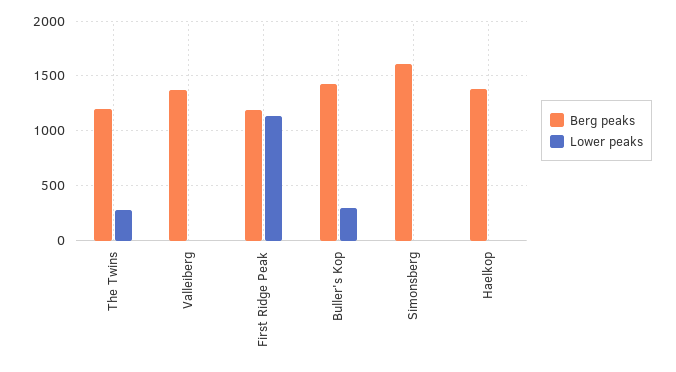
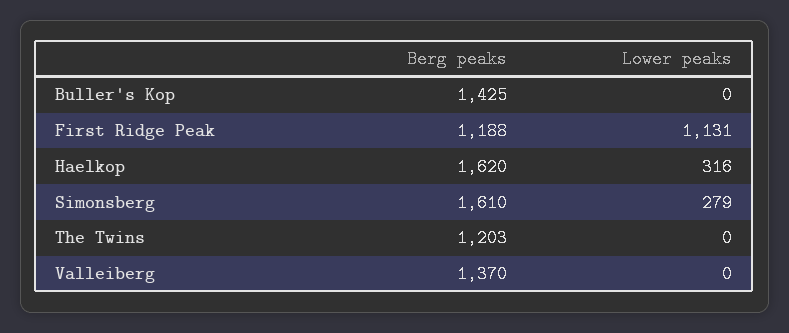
  {
    "Berg peaks": {
      "The Twins": 1203,
      "Valleiberg": 1370,
      "First Ridge Peak": 1188,
      "Buller's Kop": 1425,
      "Simonsberg": 1610,
-     "Haelkop": 1400
+     "Haelkop": 1620
    },
    "Lower peaks": {
-     "The Twins": 300,
+     "The Twins": 0,
      "Valleiberg": 0,
      "First Ridge Peak": 1131,
-     "Buller's Kop": 300,
+     "Buller's Kop": 0,
-     "Simonsberg": 0,
+     "Simonsberg": 279,
-     "Haelkop": 0
+     "Haelkop": 316
    }
  }

